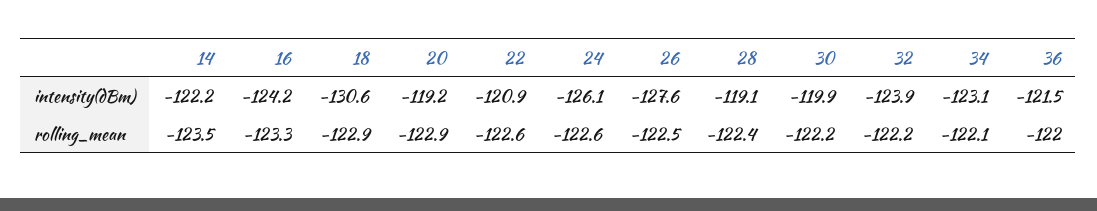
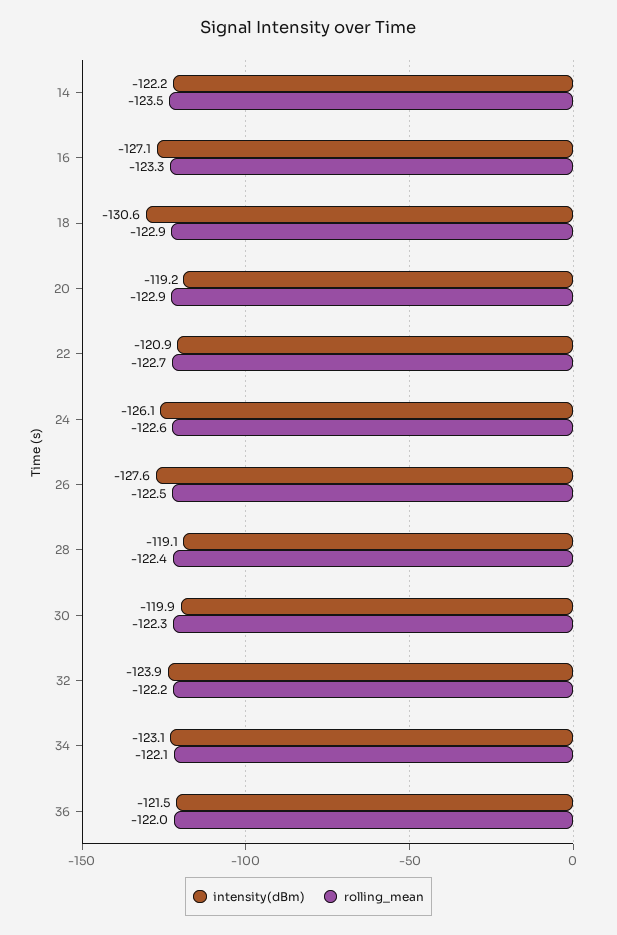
  {
    "intensity(dBm)": {
      "14": -122.2,
-     "16": -124.2,
+     "16": -127.1,
      "18": -130.6,
      "20": -119.2,
      "22": -120.9,
      "24": -126.1,
      "26": -127.6,
      "28": -119.1,
      "30": -119.9,
      "32": -123.9,
      "34": -123.1,
      "36": -121.5
    },
    "rolling_mean": {
      "14": -123.5,
      "16": -123.3,
      "18": -122.9,
      "20": -122.9,
-     "22": -122.6,
+     "22": -122.7,
      "24": -122.6,
      "26": -122.5,
      "28": -122.4,
-     "30": -122.2,
+     "30": -122.3,
      "32": -122.2,
      "34": -122.1,
      "36": -122
    }
  }

